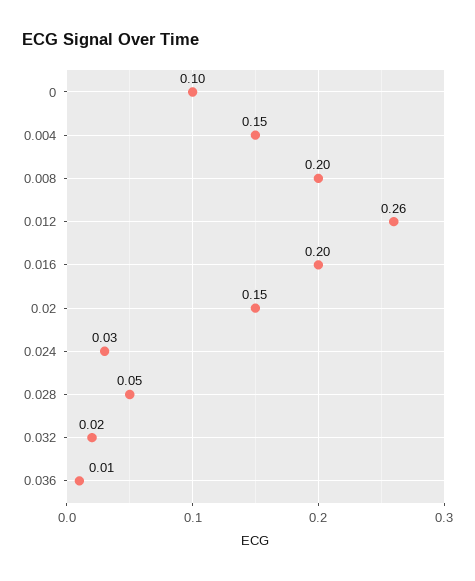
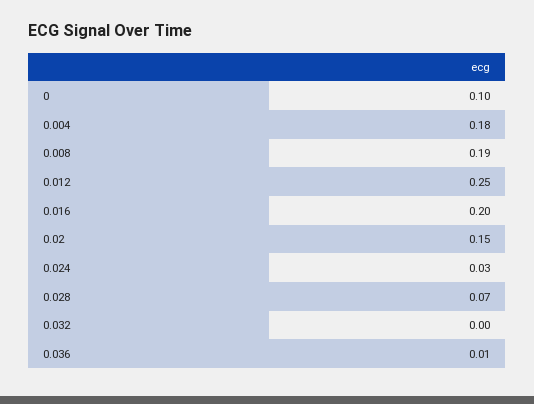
  {
    "0": 0.1,
-   "0.004": 0.15,
+   "0.004": 0.18,
-   "0.008": 0.2,
+   "0.008": 0.19,
-   "0.012": 0.26,
+   "0.012": 0.25,
    "0.016": 0.2,
    "0.02": 0.15,
    "0.024": 0.03,
-   "0.028": 0.05,
+   "0.028": 0.07,
-   "0.032": 0.02,
+   "0.032": 0,
    "0.036": 0.01
  }

